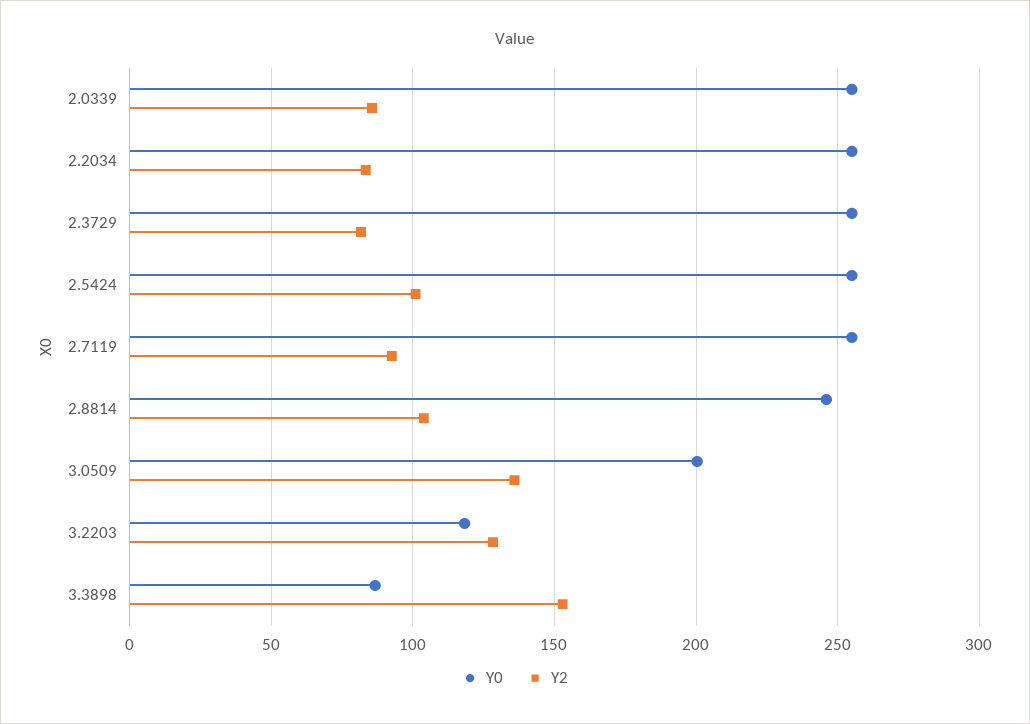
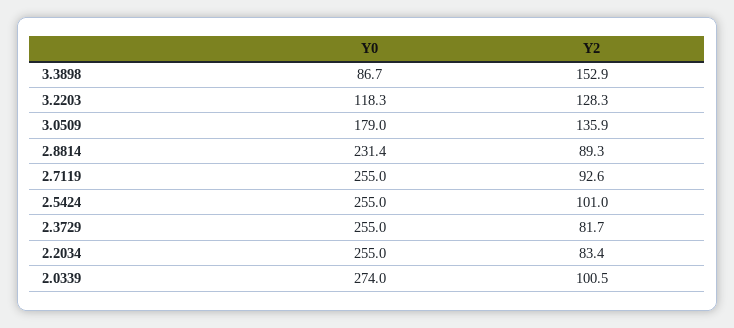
  {
    "Y0": {
-     "2.0339": 255,
+     "2.0339": 274,
      "2.2034": 255,
      "2.3729": 255,
      "2.5424": 255,
      "2.7119": 255,
-     "2.8814": 245,
+     "2.8814": 231.4,
-     "3.0509": 200,
+     "3.0509": 179,
      "3.2203": 118.3,
      "3.3898": 86.7
    },
    "Y2": {
-     "2.0339": 85,
+     "2.0339": 100.5,
      "2.2034": 83.4,
      "2.3729": 81.7,
      "2.5424": 101,
      "2.7119": 92.6,
-     "2.8814": 105,
+     "2.8814": 89.3,
      "3.0509": 135.9,
      "3.2203": 128.3,
      "3.3898": 152.9
    }
  }

